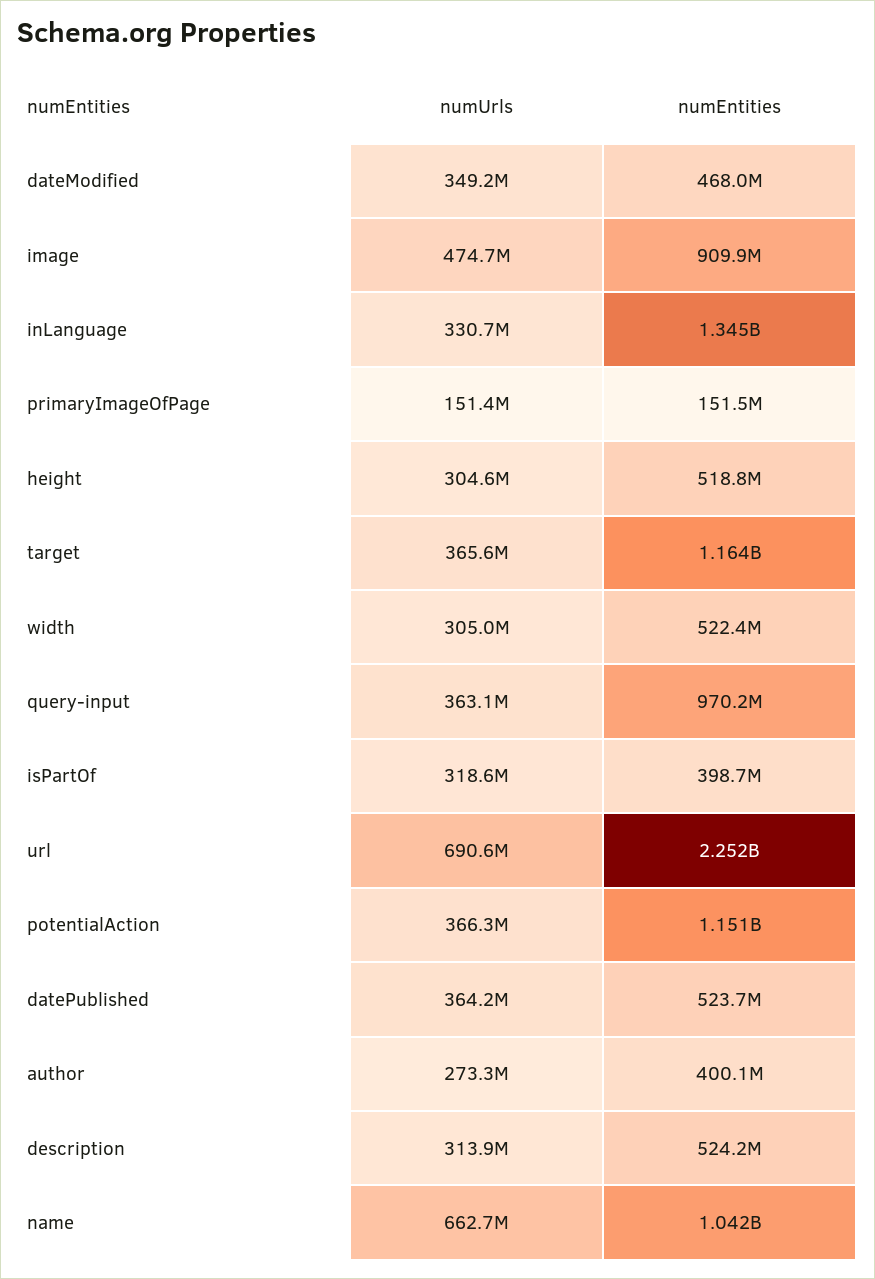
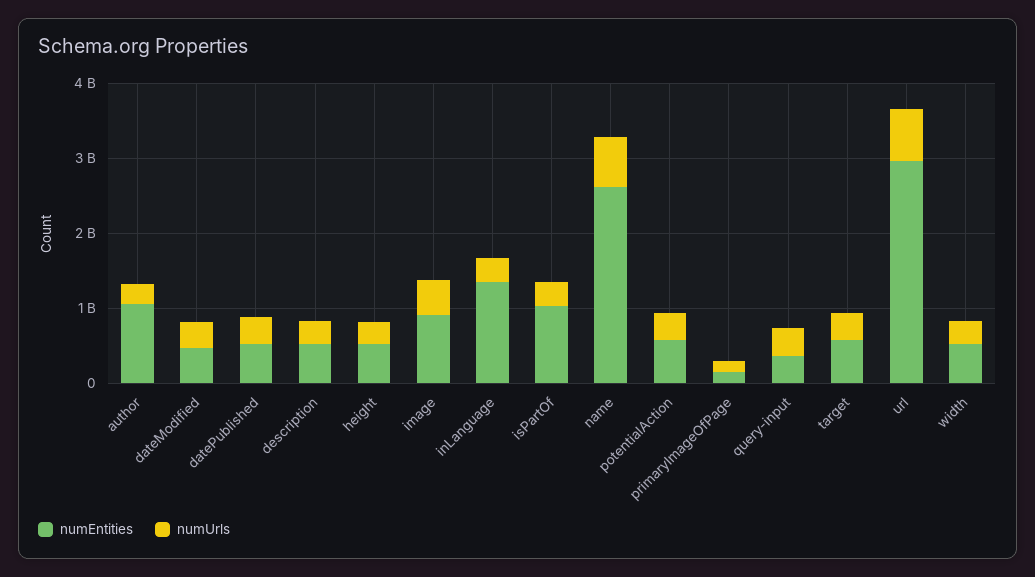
  {
    "numUrls": {
      "dateModified": 349200000,
      "image": 474700000,
      "inLanguage": 330700000,
      "primaryImageOfPage": 151400000,
      "height": 304600000,
      "target": 365600000,
      "width": 305000000,
      "query-input": 363100000,
      "isPartOf": 318600000,
      "url": 690600000,
      "potentialAction": 366300000,
      "datePublished": 364200000,
      "author": 273300000,
      "description": 313900000,
      "name": 662700000
    },
    "numEntities": {
      "dateModified": 468000000,
      "image": 909900000,
      "inLanguage": 1345000000,
      "primaryImageOfPage": 151500000,
      "height": 518800000,
-     "target": 1164000000,
+     "target": 600000000,
      "width": 522400000,
-     "query-input": 970200000,
+     "query-input": 400000000,
-     "isPartOf": 398700000,
+     "isPartOf": 1000000000,
-     "url": 2252000000,
+     "url": 3000000000,
-     "potentialAction": 1151000000,
+     "potentialAction": 600000000,
      "datePublished": 523700000,
-     "author": 400100000,
+     "author": 1000000000,
      "description": 524200000,
-     "name": 1042000000
+     "name": 2600000000
    }
  }

